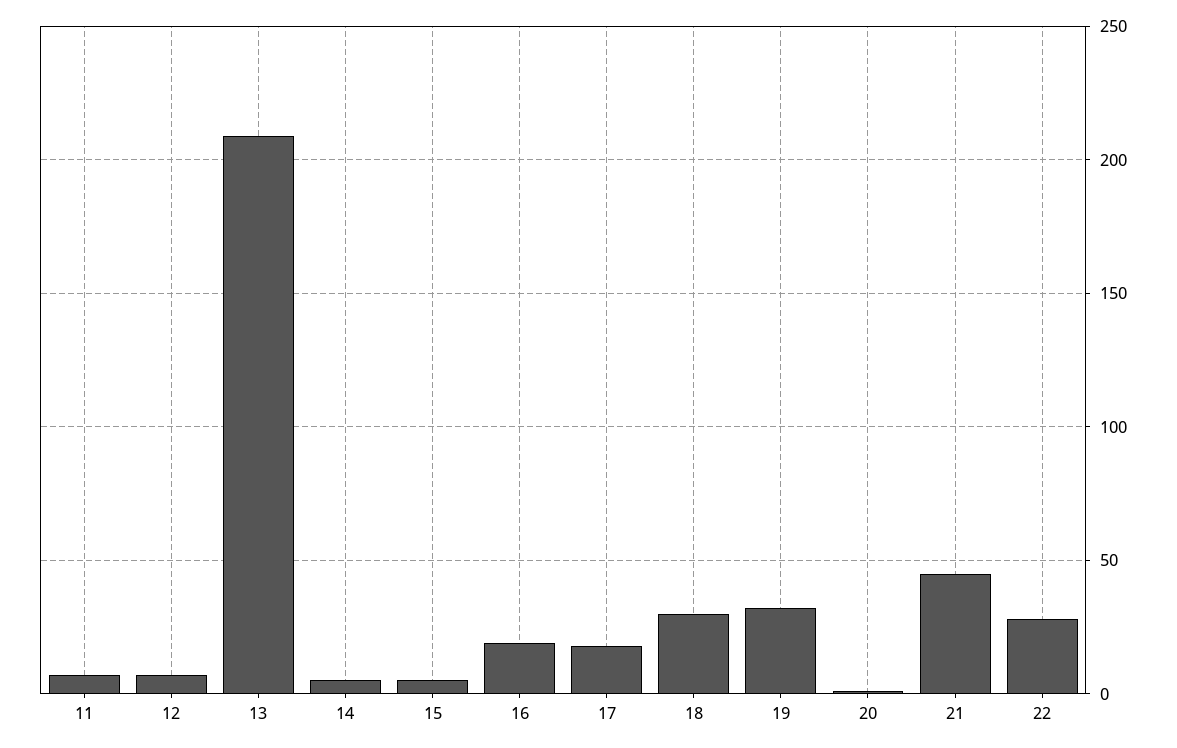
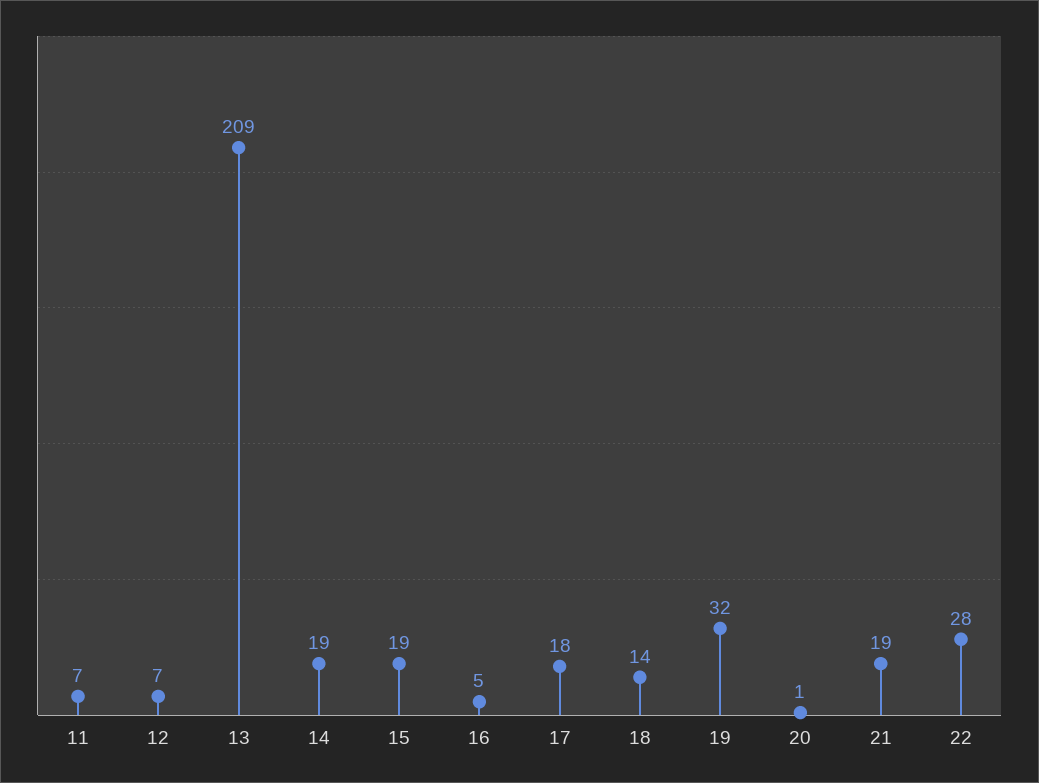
  {
    "11": 7,
    "12": 7,
    "13": 209,
-   "14": 5,
+   "14": 19,
-   "15": 5,
+   "15": 19,
-   "16": 20,
+   "16": 5,
    "17": 18,
-   "18": 30,
+   "18": 14,
    "19": 32,
    "20": 1,
-   "21": 45,
+   "21": 19,
    "22": 28
  }

